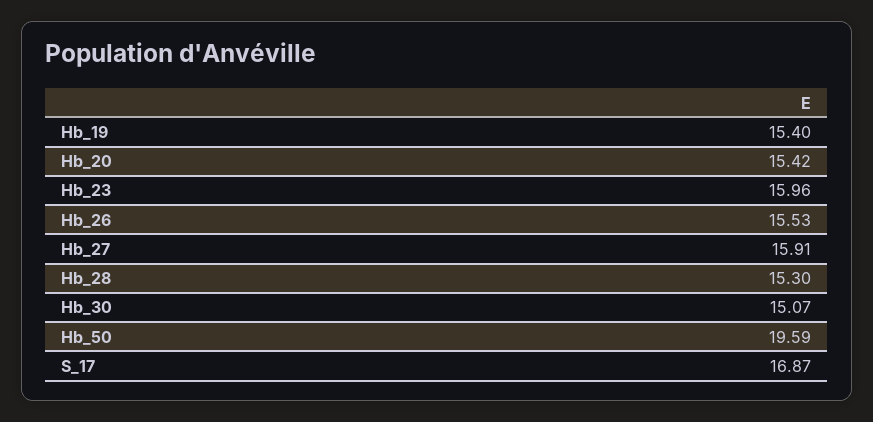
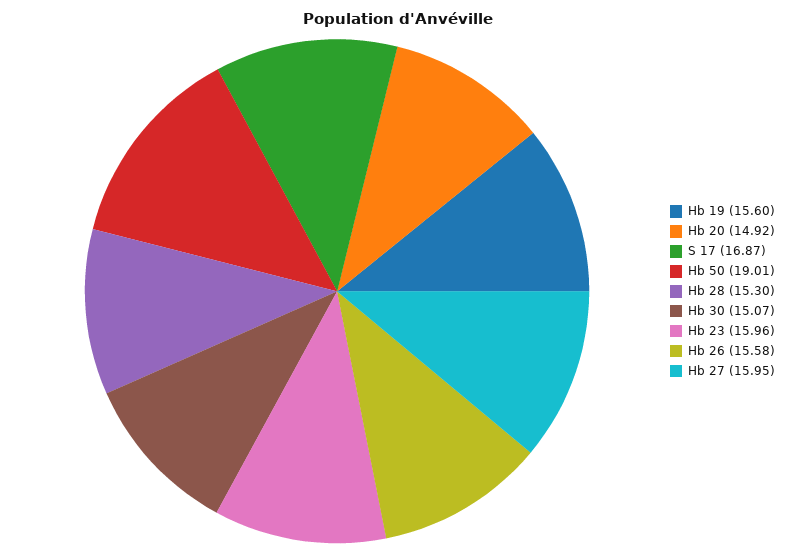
  {
-   "Hb_19": 15.4,
+   "Hb_19": 15.6,
-   "Hb_20": 15.42,
+   "Hb_20": 14.92,
    "Hb_23": 15.96,
-   "Hb_26": 15.53,
+   "Hb_26": 15.58,
-   "Hb_27": 15.91,
+   "Hb_27": 15.95,
    "Hb_28": 15.3,
    "Hb_30": 15.07,
-   "Hb_50": 19.59,
+   "Hb_50": 19.01,
    "S_17": 16.87
  }

